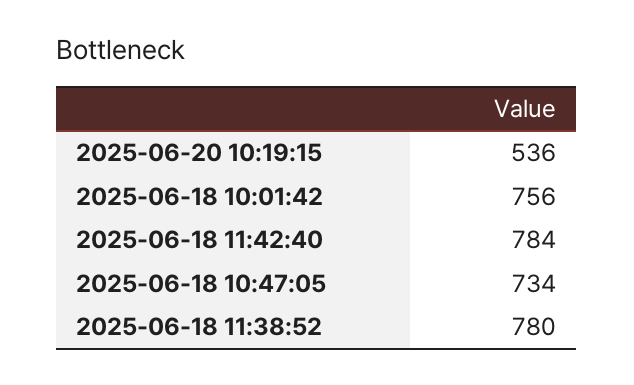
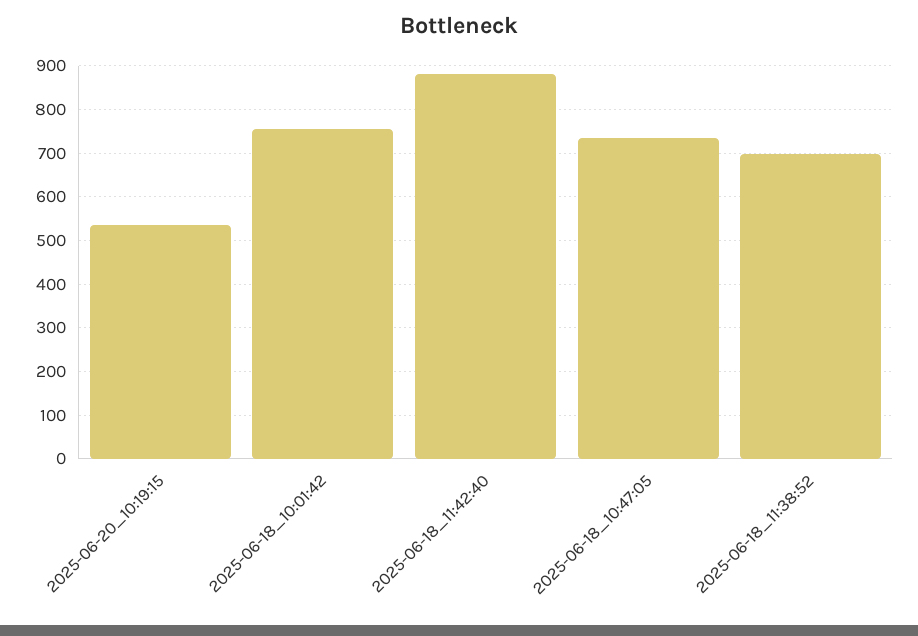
  {
    "2025-06-20 10:19:15": 536,
    "2025-06-18 10:01:42": 756,
-   "2025-06-18 11:42:40": 784,
+   "2025-06-18 11:42:40": 880,
    "2025-06-18 10:47:05": 734,
-   "2025-06-18 11:38:52": 780
+   "2025-06-18 11:38:52": 700
  }

